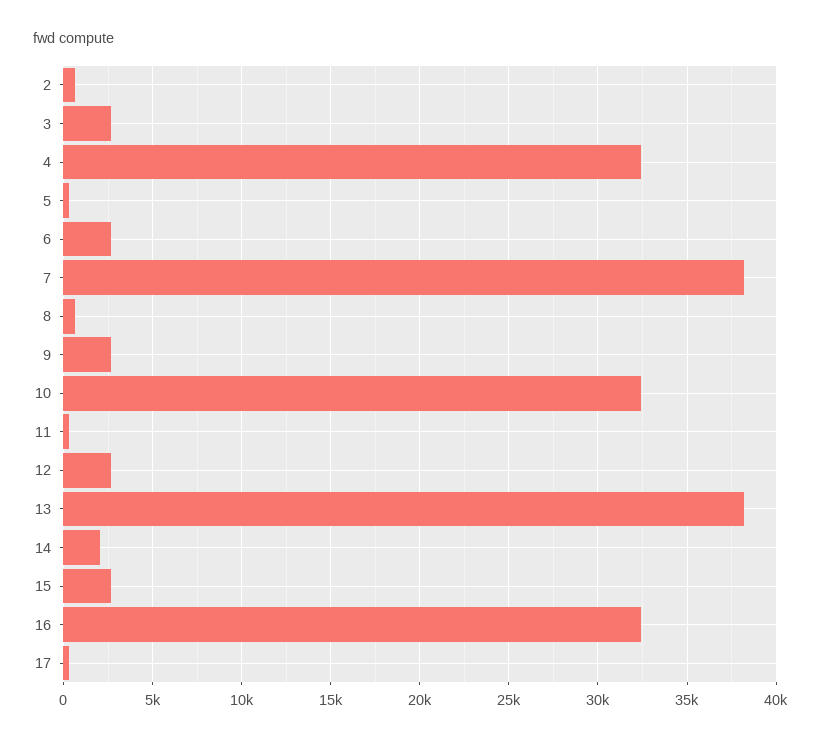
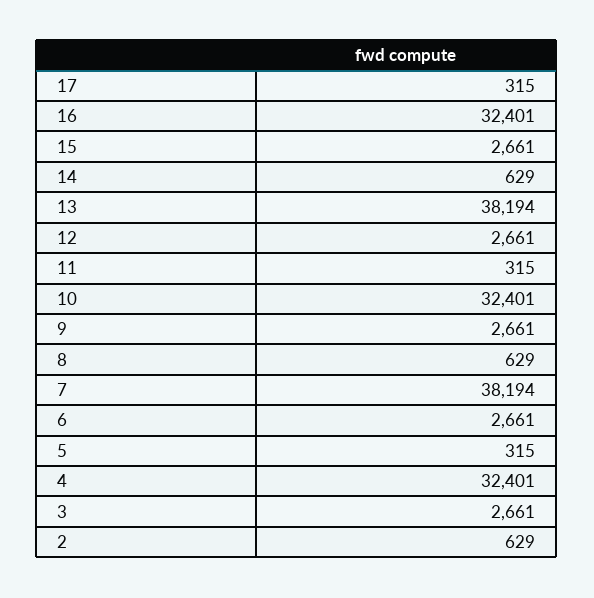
  {
    "2": 629,
    "3": 2661,
    "4": 32401,
    "5": 315,
    "6": 2661,
    "7": 38194,
    "8": 629,
    "9": 2661,
    "10": 32401,
    "11": 315,
    "12": 2661,
    "13": 38194,
-   "14": 2000,
+   "14": 629,
    "15": 2661,
    "16": 32401,
    "17": 315
  }

